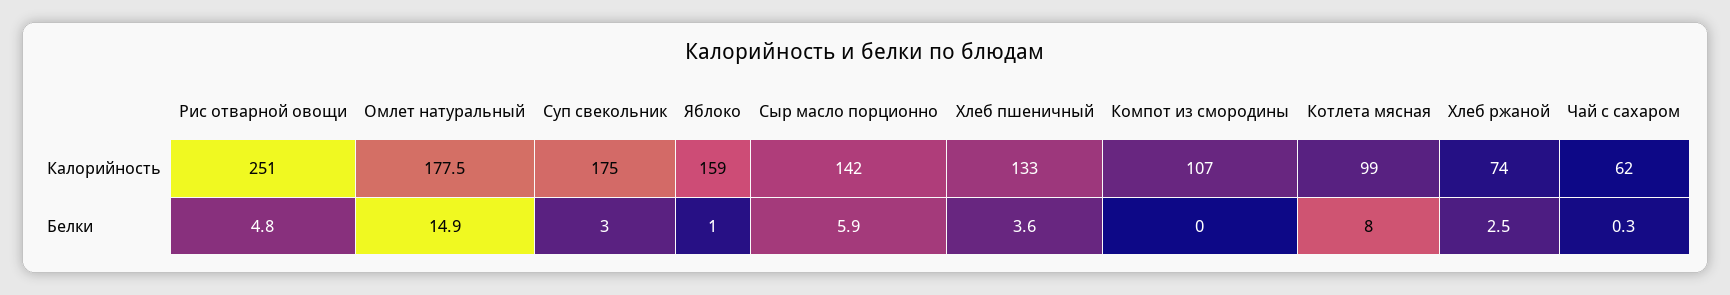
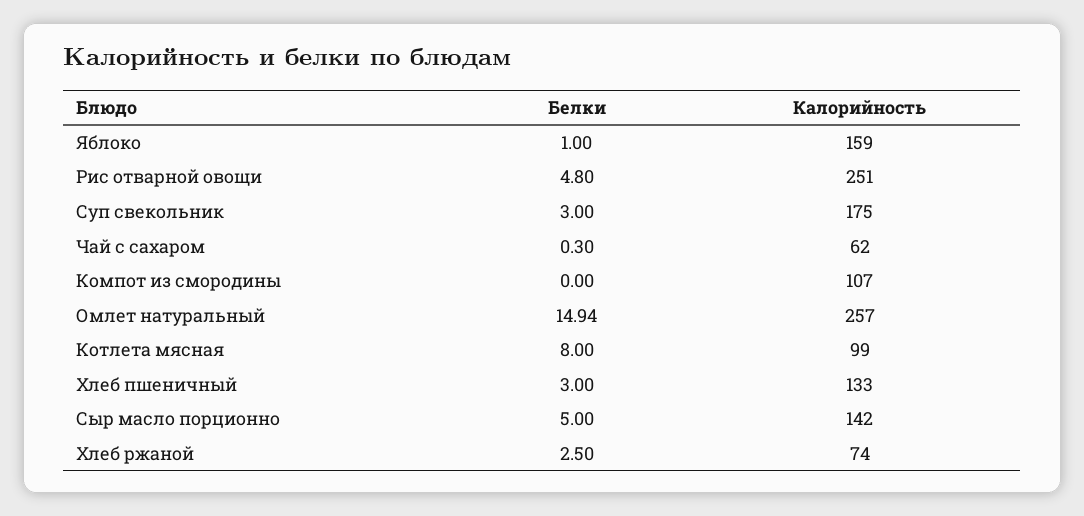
  {
    "Рис отварной овощи": {
      "Калорийность": 251,
      "Белки": 4.8
    },
    "Омлет натуральный": {
-     "Калорийность": 177.5,
+     "Калорийность": 257,
      "Белки": 14.94
    },
    "Суп свекольник": {
      "Калорийность": 175,
      "Белки": 3
    },
    "Яблоко": {
      "Калорийность": 159,
      "Белки": 1
    },
    "Сыр масло порционно": {
      "Калорийность": 142,
-     "Белки": 5.9
+     "Белки": 5
    },
    "Хлеб пшеничный": {
      "Калорийность": 133,
-     "Белки": 3.6
+     "Белки": 3
    },
    "Компот из смородины": {
      "Калорийность": 107,
      "Белки": 0
    },
    "Котлета мясная": {
      "Калорийность": 99,
      "Белки": 8
    },
    "Хлеб ржаной": {
      "Калорийность": 74,
      "Белки": 2.5
    },
    "Чай с сахаром": {
      "Калорийность": 62,
      "Белки": 0.3
    }
  }

